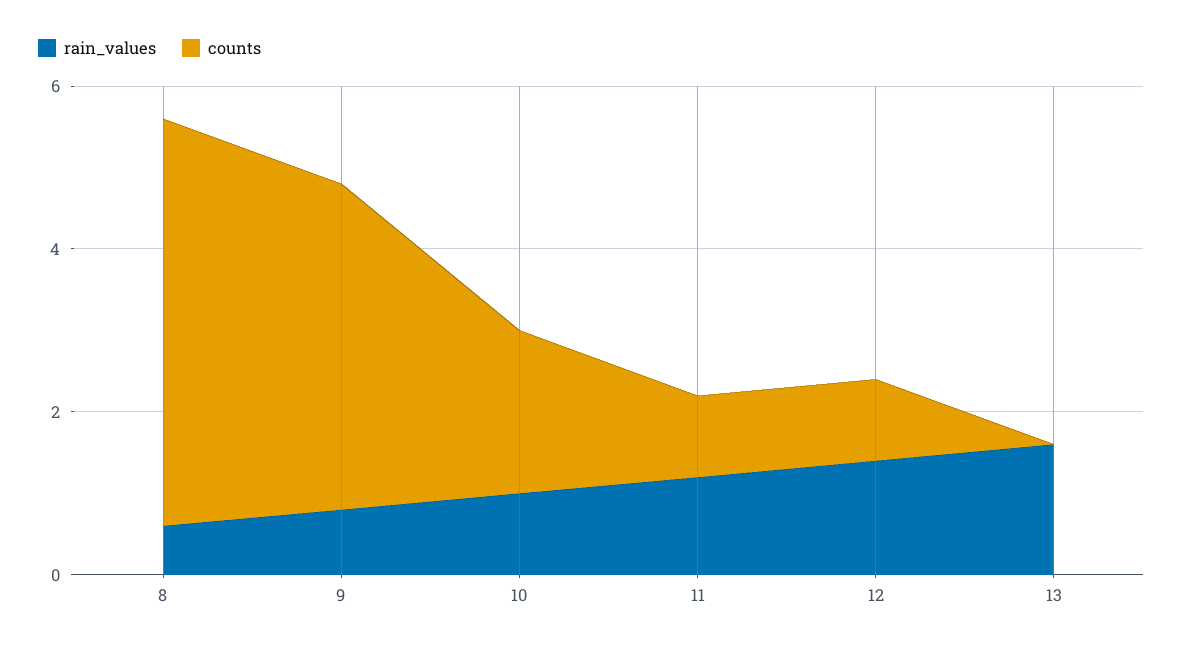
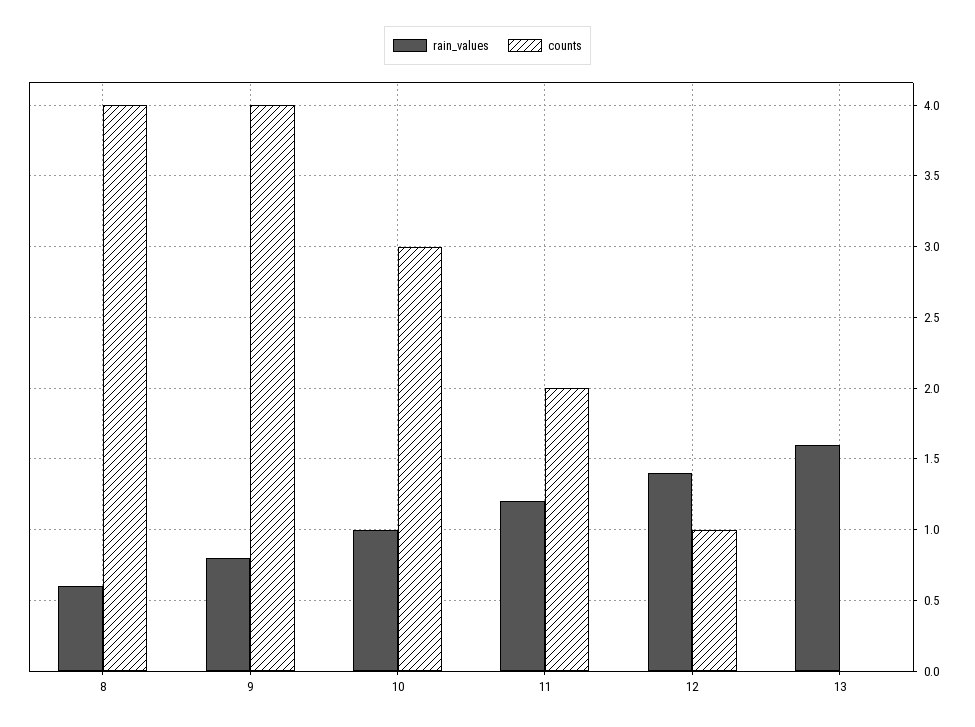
  {
    "rain_values": {
      "8": 0.6,
      "9": 0.8,
      "10": 1,
      "11": 1.2,
      "12": 1.4,
      "13": 1.6
    },
    "counts": {
-     "8": 5,
+     "8": 4,
      "9": 4,
-     "10": 2,
+     "10": 3,
-     "11": 1,
+     "11": 2,
      "12": 1,
      "13": 0
    }
  }

